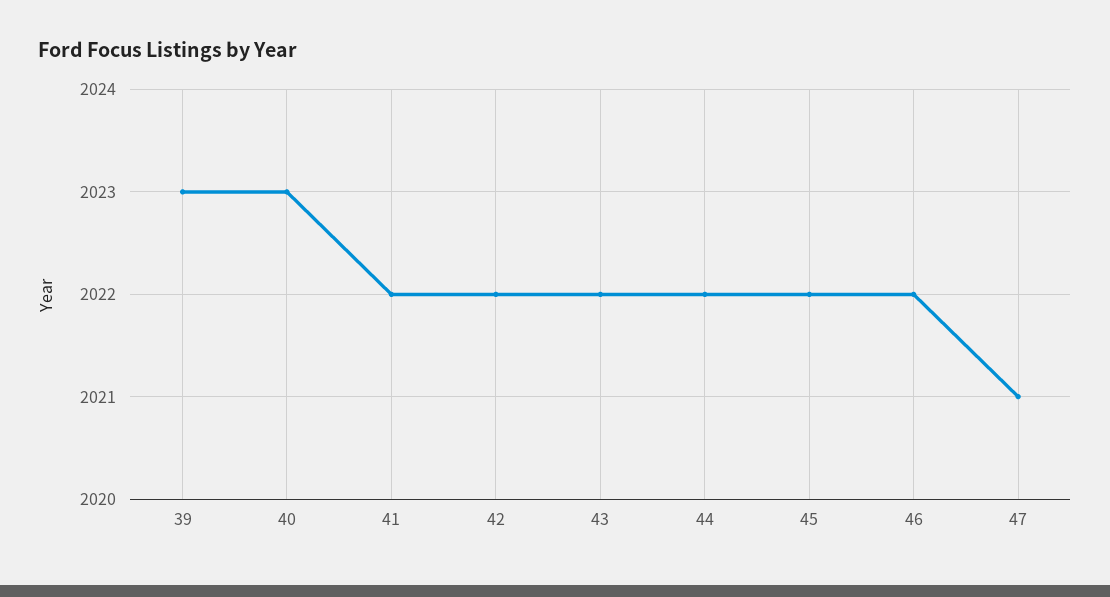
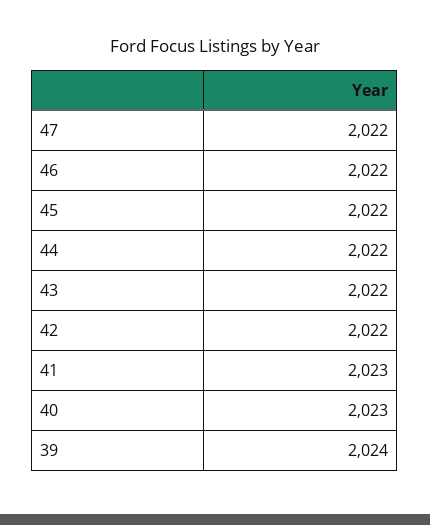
  {
-   "39": 2023,
+   "39": 2024,
    "40": 2023,
-   "41": 2022,
+   "41": 2023,
    "42": 2022,
    "43": 2022,
    "44": 2022,
    "45": 2022,
    "46": 2022,
-   "47": 2021
+   "47": 2022
  }

